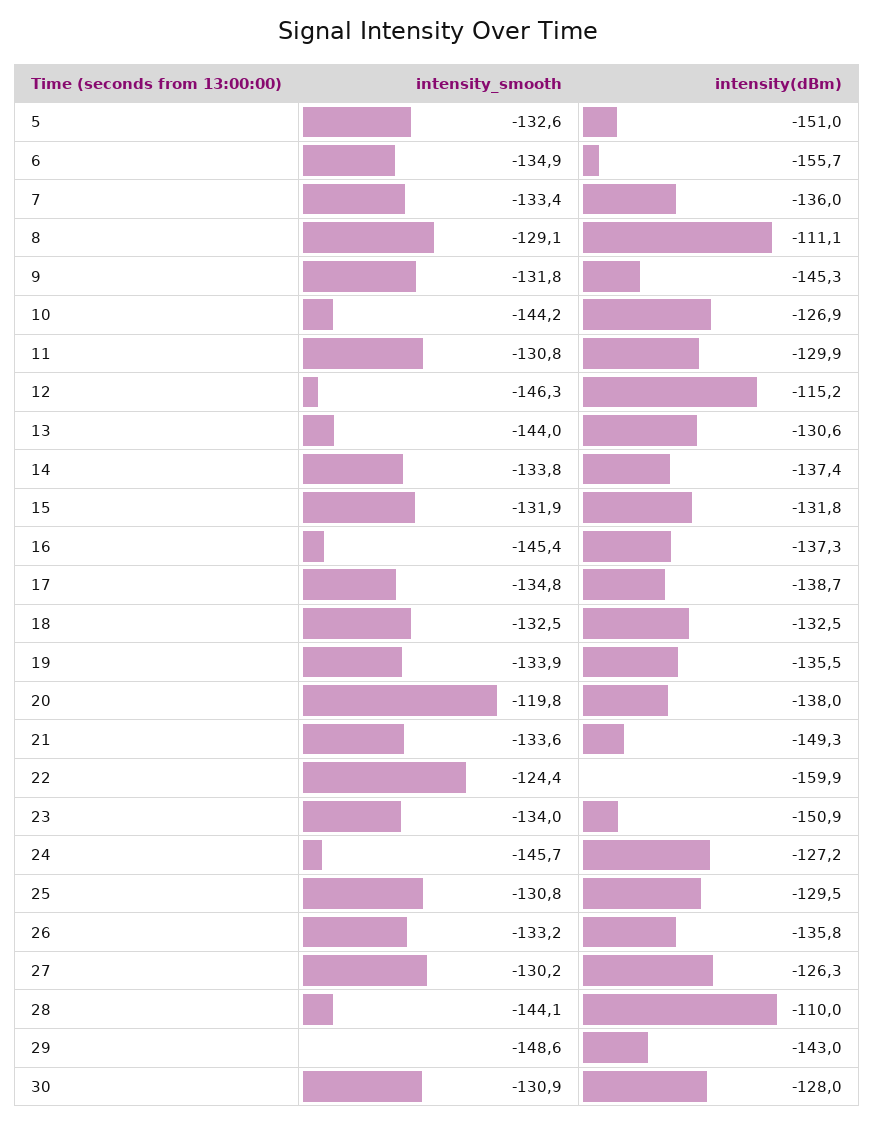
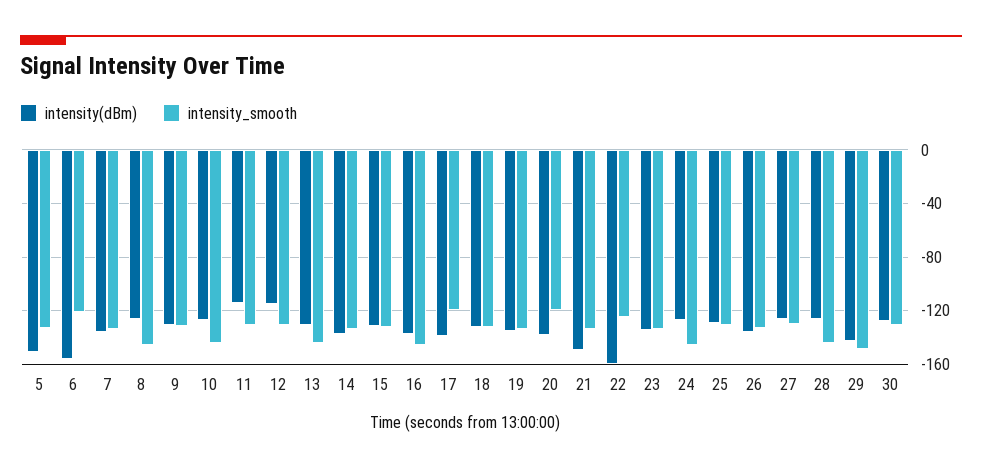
  {
    "intensity_smooth": {
      "5": -132.6,
-     "6": -134.9,
+     "6": -120,
      "7": -133.4,
-     "8": -129.1,
+     "8": -145,
      "9": -131.8,
      "10": -144.2,
      "11": -130.8,
-     "12": -146.3,
+     "12": -130,
      "13": -144,
      "14": -133.8,
      "15": -131.9,
      "16": -145.4,
-     "17": -134.8,
+     "17": -120,
      "18": -132.5,
      "19": -133.9,
      "20": -119.8,
      "21": -133.6,
      "22": -124.4,
      "23": -134,
      "24": -145.7,
      "25": -130.8,
      "26": -133.2,
      "27": -130.2,
      "28": -144.1,
      "29": -148.6,
      "30": -130.9
    },
    "intensity(dBm)": {
      "5": -151,
      "6": -155.7,
      "7": -136,
-     "8": -111.1,
+     "8": -125,
-     "9": -145.3,
+     "9": -130,
      "10": -126.9,
-     "11": -129.9,
+     "11": -115,
      "12": -115.2,
      "13": -130.6,
      "14": -137.4,
      "15": -131.8,
      "16": -137.3,
      "17": -138.7,
      "18": -132.5,
      "19": -135.5,
      "20": -138,
      "21": -149.3,
      "22": -159.9,
-     "23": -150.9,
+     "23": -135,
      "24": -127.2,
      "25": -129.5,
      "26": -135.8,
      "27": -126.3,
-     "28": -110,
+     "28": -125,
      "29": -143,
      "30": -128
    }
  }

